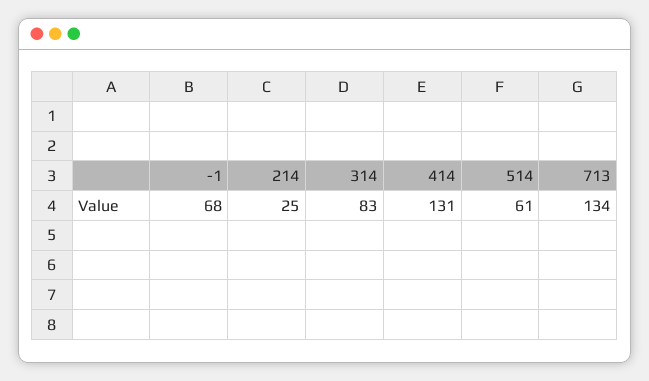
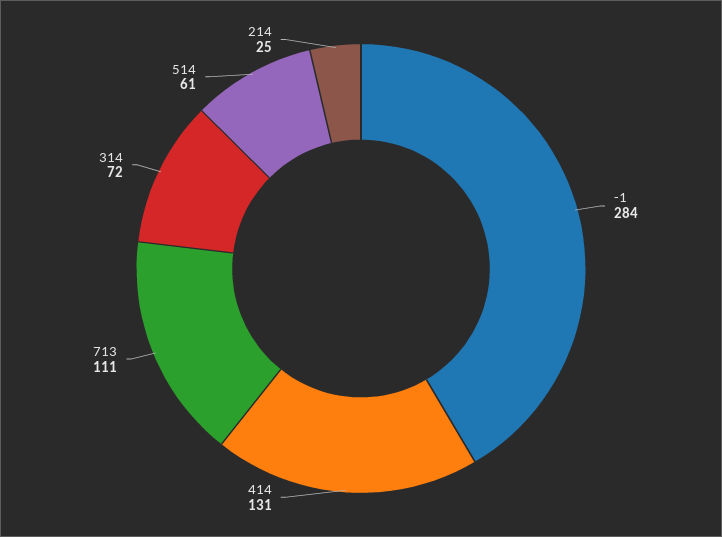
  {
-   "-1": 68,
+   "-1": 284,
    "214": 25,
-   "314": 83,
+   "314": 72,
    "414": 131,
    "514": 61,
-   "713": 134
+   "713": 111
  }

